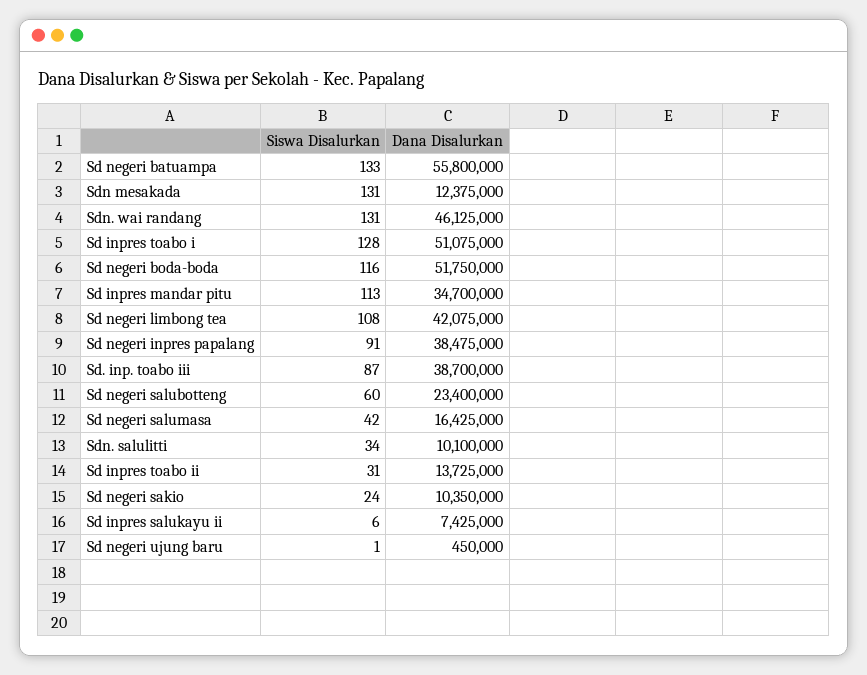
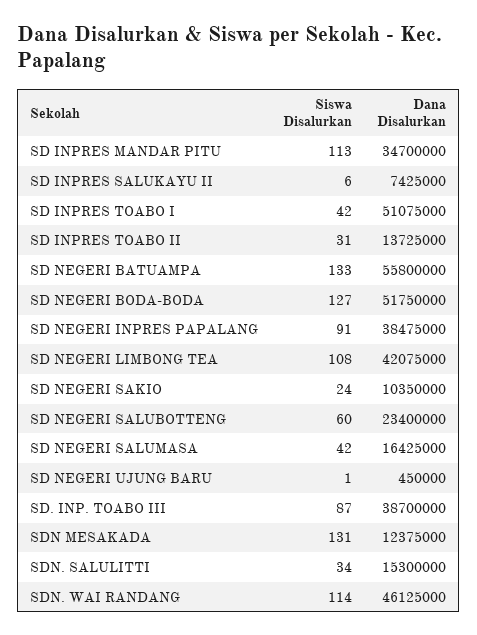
  {
    "Siswa Disalurkan": {
      "Sd negeri batuampa": 133,
      "Sdn mesakada": 131,
-     "Sdn. wai randang": 131,
+     "Sdn. wai randang": 114,
-     "Sd inpres toabo i": 128,
+     "Sd inpres toabo i": 42,
-     "Sd negeri boda-boda": 116,
+     "Sd negeri boda-boda": 127,
      "Sd inpres mandar pitu": 113,
      "Sd negeri limbong tea": 108,
      "Sd negeri inpres papalang": 91,
      "Sd. inp. toabo iii": 87,
      "Sd negeri salubotteng": 60,
      "Sd negeri salumasa": 42,
      "Sdn. salulitti": 34,
      "Sd inpres toabo ii": 31,
      "Sd negeri sakio": 24,
      "Sd inpres salukayu ii": 6,
      "Sd negeri ujung baru": 1
    },
    "Dana Disalurkan": {
      "Sd negeri batuampa": 55800000,
      "Sdn mesakada": 12375000,
      "Sdn. wai randang": 46125000,
      "Sd inpres toabo i": 51075000,
      "Sd negeri boda-boda": 51750000,
      "Sd inpres mandar pitu": 34700000,
      "Sd negeri limbong tea": 42075000,
      "Sd negeri inpres papalang": 38475000,
      "Sd. inp. toabo iii": 38700000,
      "Sd negeri salubotteng": 23400000,
      "Sd negeri salumasa": 16425000,
-     "Sdn. salulitti": 10100000,
+     "Sdn. salulitti": 15300000,
      "Sd inpres toabo ii": 13725000,
      "Sd negeri sakio": 10350000,
      "Sd inpres salukayu ii": 7425000,
      "Sd negeri ujung baru": 450000
    }
  }

